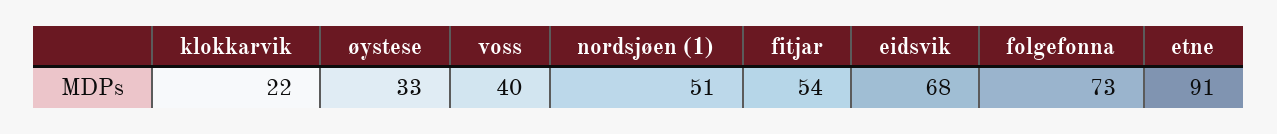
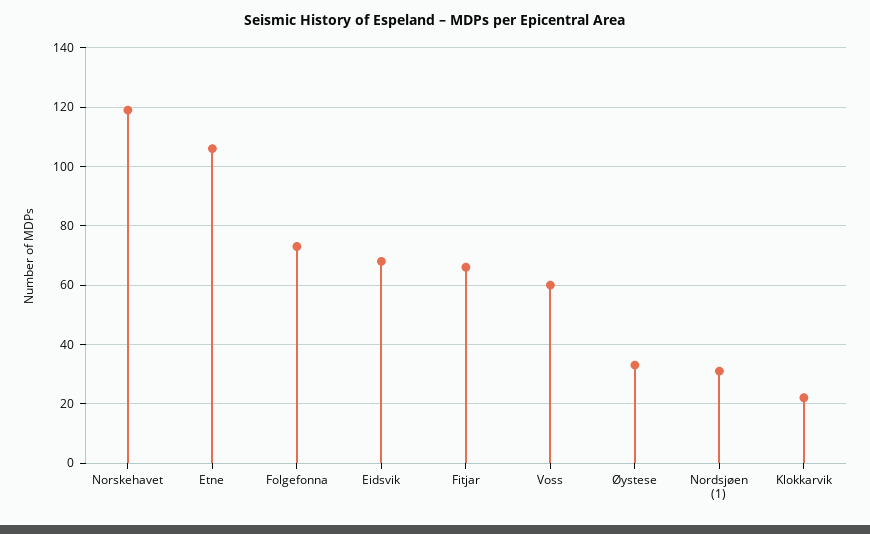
  {
    "klokkarvik": 22,
    "øystese": 33,
-   "voss": 40,
+   "voss": 60,
-   "nordsjøen (1)": 51,
+   "nordsjøen (1)": 30,
-   "fitjar": 54,
+   "fitjar": 65,
    "eidsvik": 68,
    "folgefonna": 73,
-   "etne": 91
+   "etne": 105,
+   "Norskehavet": 120
  }

